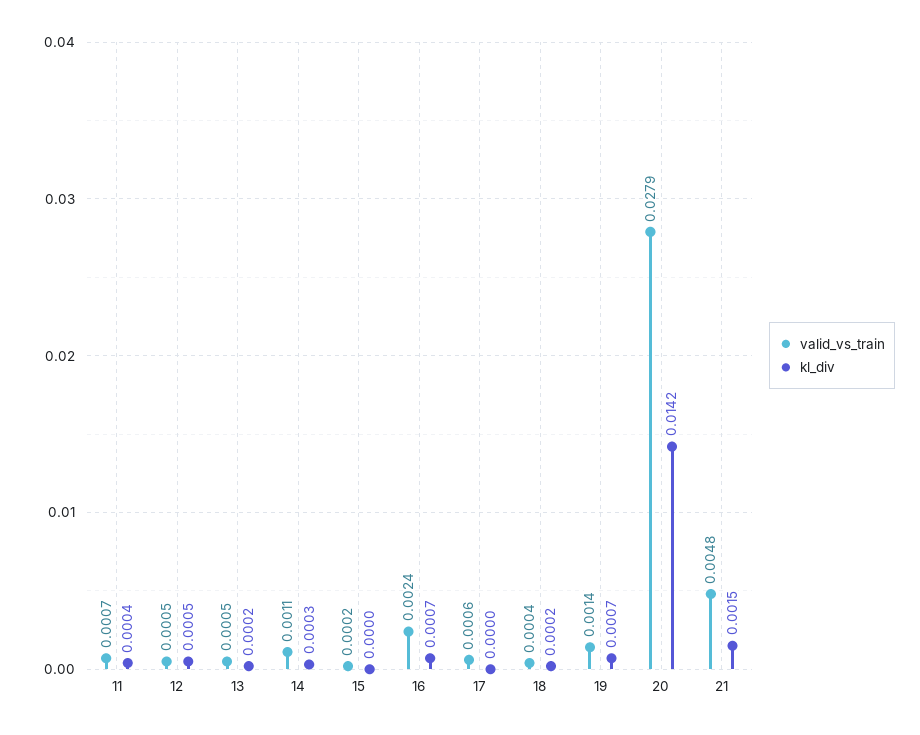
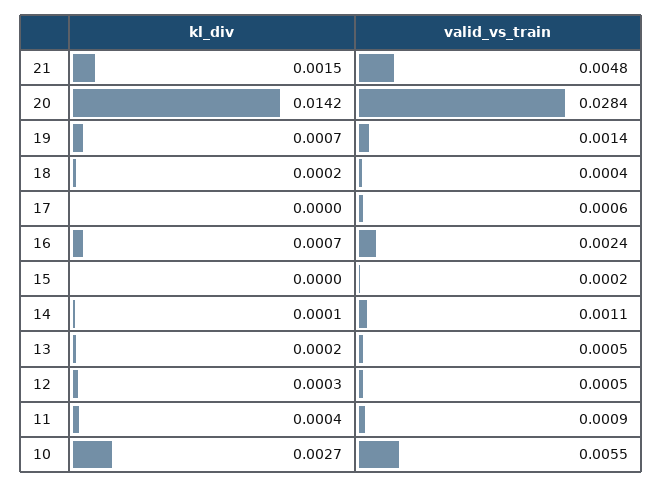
  {
    "valid_vs_train": {
-     "11": 0.0007,
+     "11": 0.0009,
      "12": 0.0005,
      "13": 0.0005,
      "14": 0.0011,
      "15": 0.0002,
      "16": 0.0024,
      "17": 0.0006,
      "18": 0.0004,
      "19": 0.0014,
-     "20": 0.0279,
+     "20": 0.0284,
-     "21": 0.0048
+     "21": 0.0048,
+     "10": 0.0055
    },
    "kl_div": {
      "11": 0.0004,
-     "12": 0.0005,
+     "12": 0.0003,
      "13": 0.0002,
-     "14": 0.0003,
+     "14": 0.0001,
      "15": 0,
      "16": 0.0007,
      "17": 0,
      "18": 0.0002,
      "19": 0.0007,
      "20": 0.0142,
-     "21": 0.0015
+     "21": 0.0015,
+     "10": 0.0027
    }
  }

